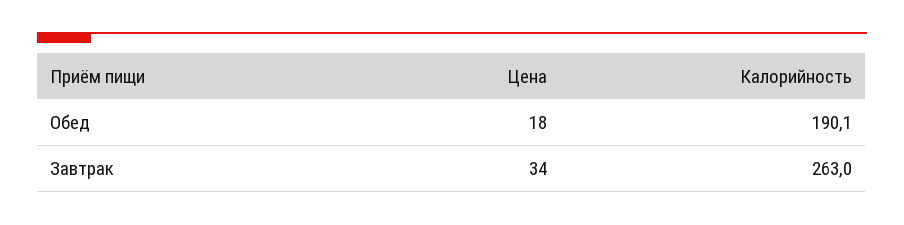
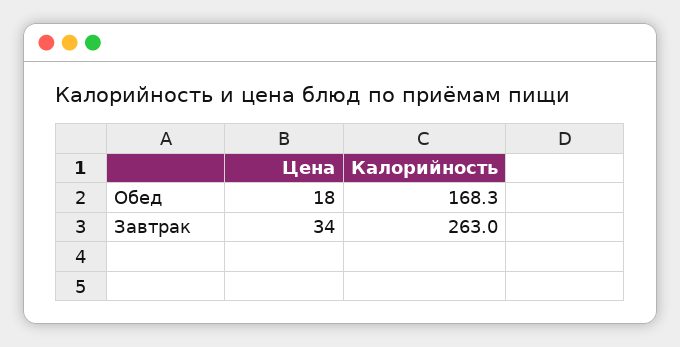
  {
    "Цена": {
      "Обед": 18,
      "Завтрак": 34
    },
    "Калорийность": {
-     "Обед": 190.1,
+     "Обед": 168.3,
      "Завтрак": 263
    }
  }

